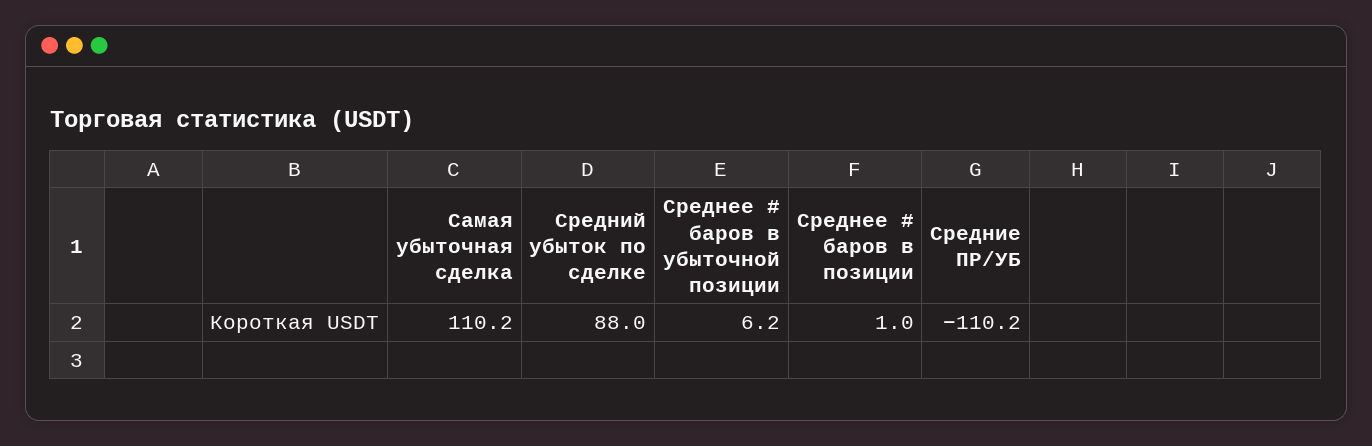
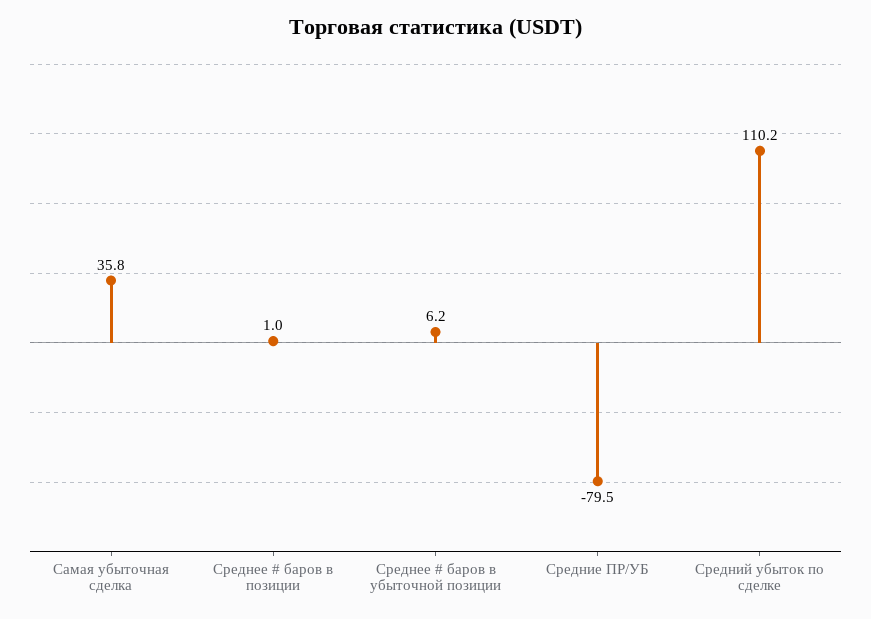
  {
-   "Самая убыточная сделка": 110.2,
+   "Самая убыточная сделка": 35.8,
-   "Средний убыток по сделке": 88,
+   "Средний убыток по сделке": 110.2,
    "Среднее # баров в убыточной позиции": 6.2,
    "Среднее # баров в позиции": 1,
-   "Средние ПР/УБ": -110.2
+   "Средние ПР/УБ": -79.5
  }

